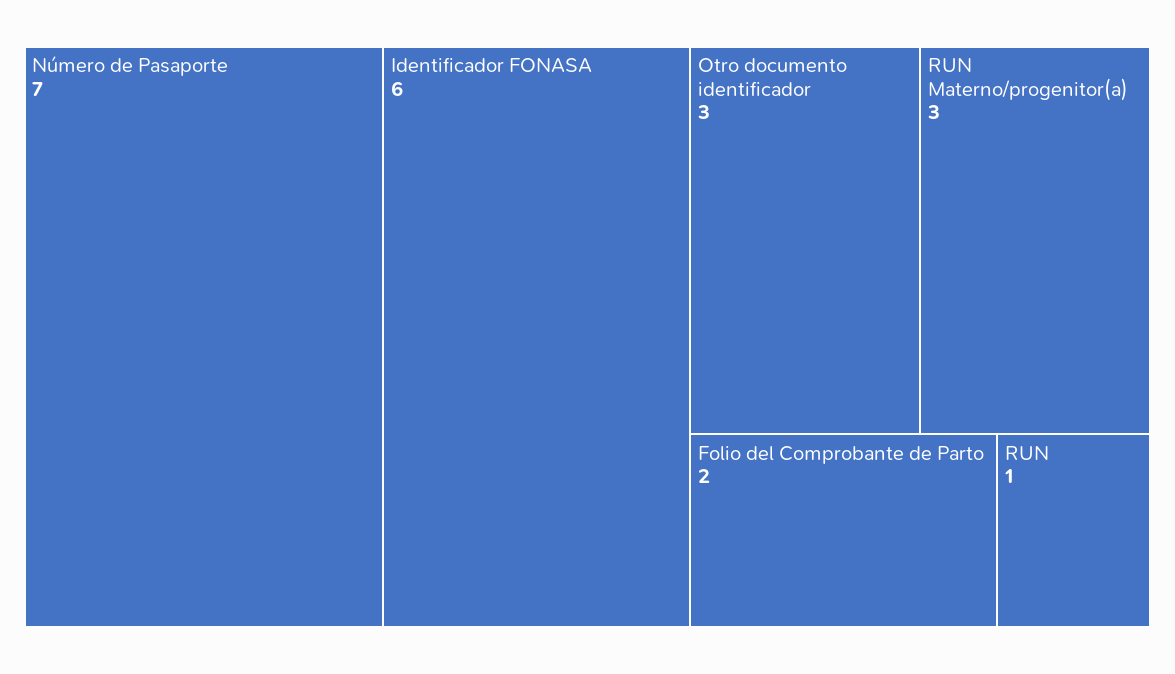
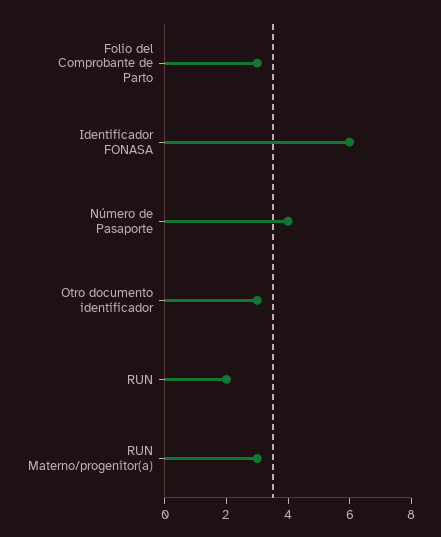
  {
-   "Número de Pasaporte": 7,
+   "Número de Pasaporte": 4,
    "Identificador FONASA": 6,
    "Otro documento identificador": 3,
    "RUN Materno/progenitor(a)": 3,
-   "Folio del Comprobante de Parto": 2,
+   "Folio del Comprobante de Parto": 3,
-   "RUN": 1
+   "RUN": 2
  }

